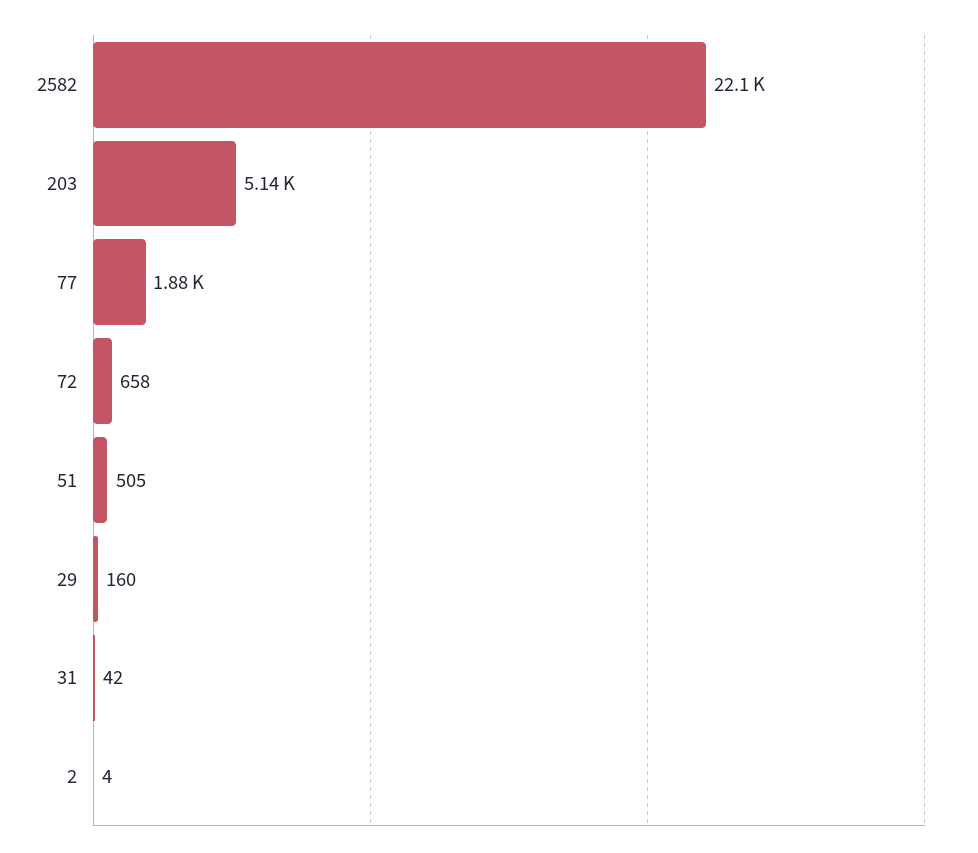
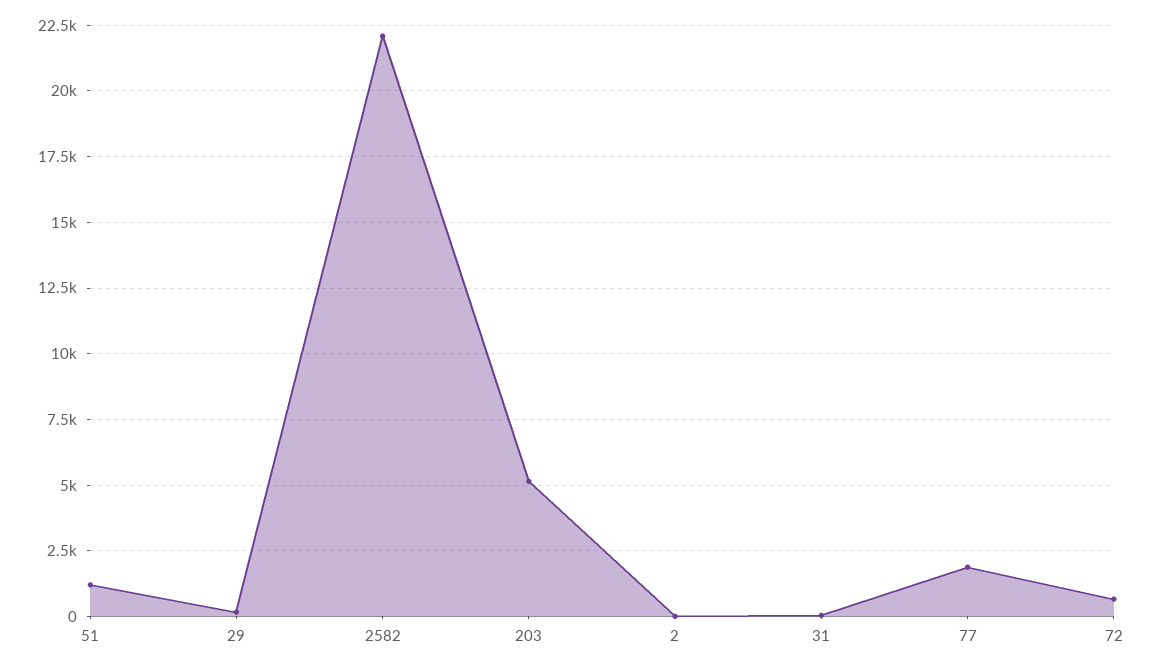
  {
    "2582": 22100,
    "203": 5140,
    "77": 1880,
    "72": 658,
-   "51": 505,
+   "51": 1250,
    "29": 160,
    "31": 42,
    "2": 4
  }

